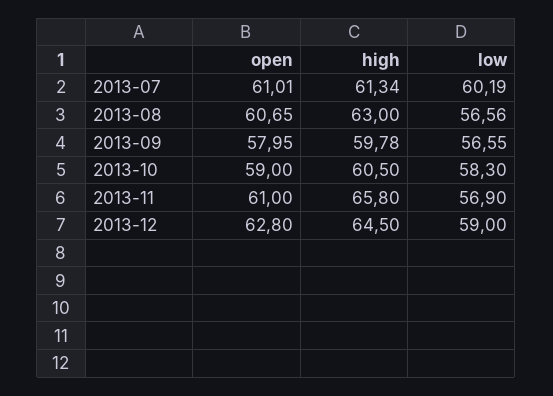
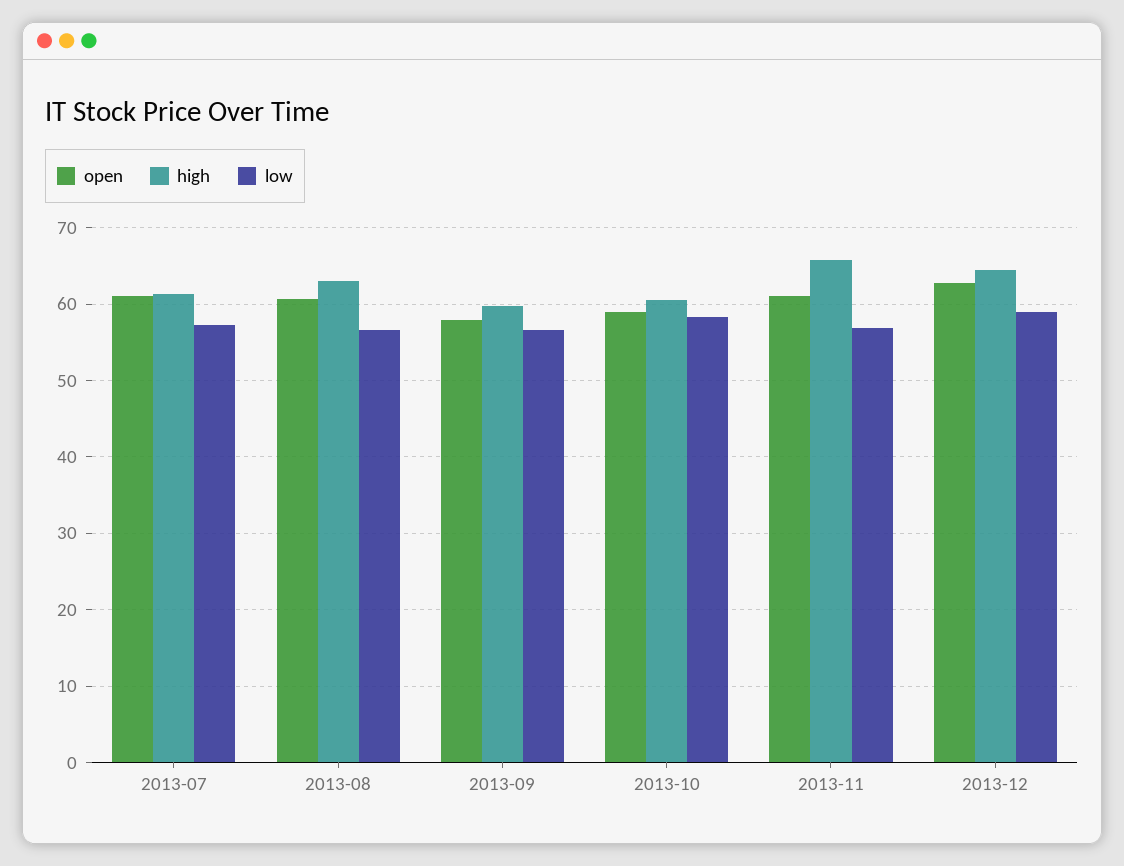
  {
    "open": {
      "2013-07": 61.01,
      "2013-08": 60.65,
      "2013-09": 57.95,
      "2013-10": 59,
      "2013-11": 61,
      "2013-12": 62.8
    },
    "high": {
      "2013-07": 61.34,
      "2013-08": 63,
      "2013-09": 59.78,
      "2013-10": 60.5,
      "2013-11": 65.8,
      "2013-12": 64.5
    },
    "low": {
-     "2013-07": 60.19,
+     "2013-07": 57,
      "2013-08": 56.56,
      "2013-09": 56.55,
      "2013-10": 58.3,
      "2013-11": 56.9,
      "2013-12": 59
    }
  }

